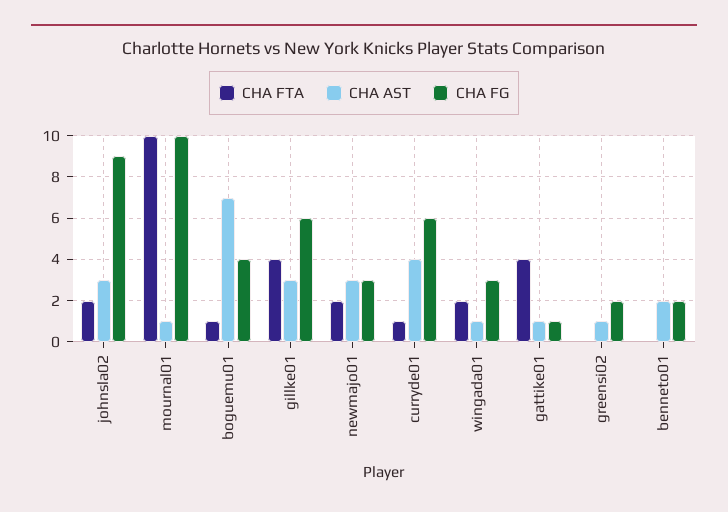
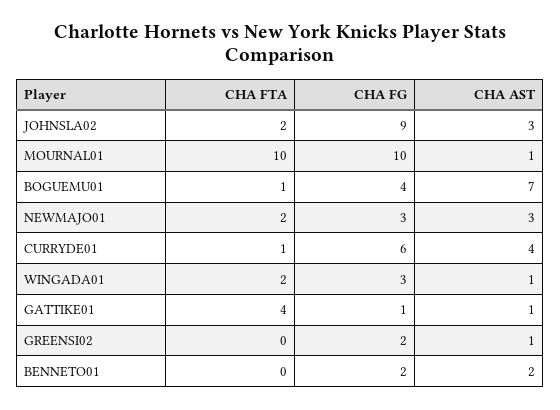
  {
    "CHA FTA": {
      "johnsla02": 2,
      "mournal01": 10,
      "boguemu01": 1,
-     "gillke01": 4,
      "newmajo01": 2,
      "curryde01": 1,
      "wingada01": 2,
      "gattike01": 4,
      "greensi02": 0,
      "benneto01": 0
    },
    "CHA AST": {
      "johnsla02": 3,
      "mournal01": 1,
      "boguemu01": 7,
-     "gillke01": 3,
      "newmajo01": 3,
      "curryde01": 4,
      "wingada01": 1,
      "gattike01": 1,
      "greensi02": 1,
      "benneto01": 2
    },
    "CHA FG": {
      "johnsla02": 9,
      "mournal01": 10,
      "boguemu01": 4,
-     "gillke01": 6,
      "newmajo01": 3,
      "curryde01": 6,
      "wingada01": 3,
      "gattike01": 1,
      "greensi02": 2,
      "benneto01": 2
    }
  }

